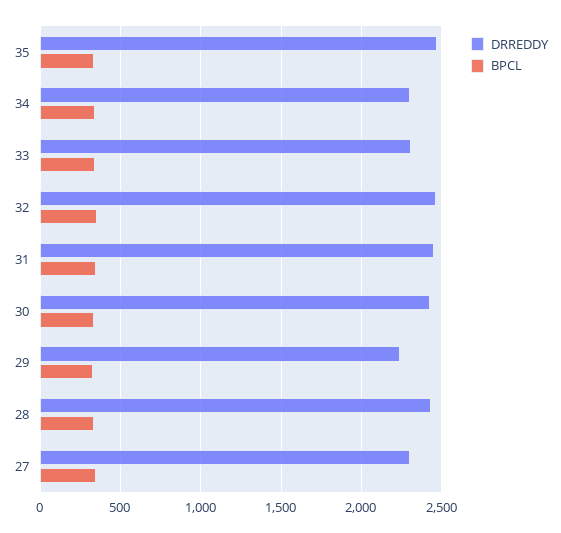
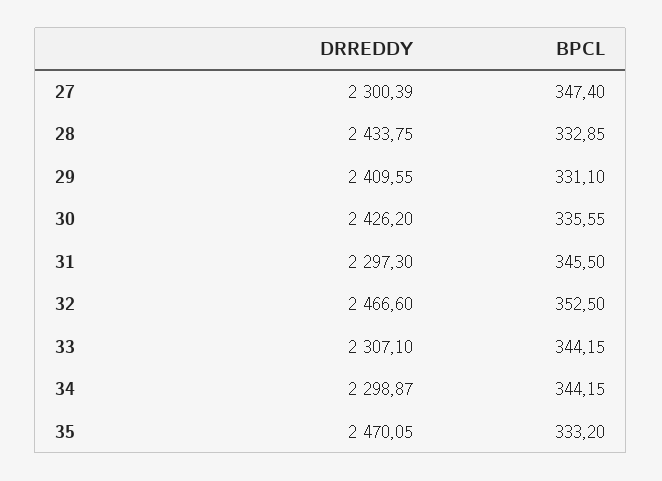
  {
    "DRREDDY": {
      "35": 2470.05,
      "34": 2298.87,
      "33": 2307.1,
      "32": 2466.6,
-     "31": 2450,
+     "31": 2297.3,
      "30": 2426.2,
-     "29": 2250,
+     "29": 2409.55,
      "28": 2433.75,
      "27": 2300.39
    },
    "BPCL": {
      "35": 333.2,
      "34": 344.15,
      "33": 344.15,
      "32": 352.5,
      "31": 345.5,
      "30": 335.55,
      "29": 331.1,
      "28": 332.85,
      "27": 347.4
    }
  }

